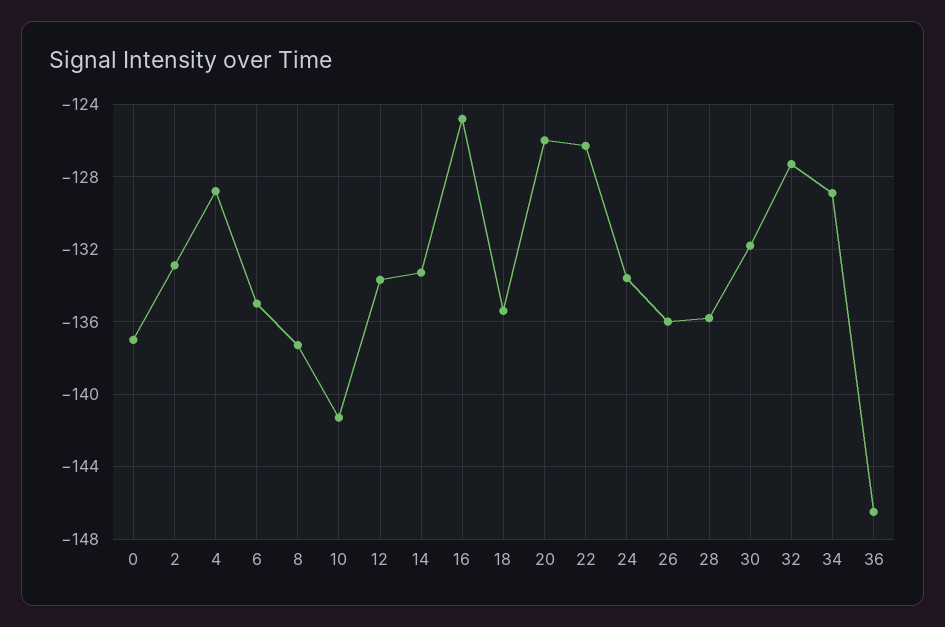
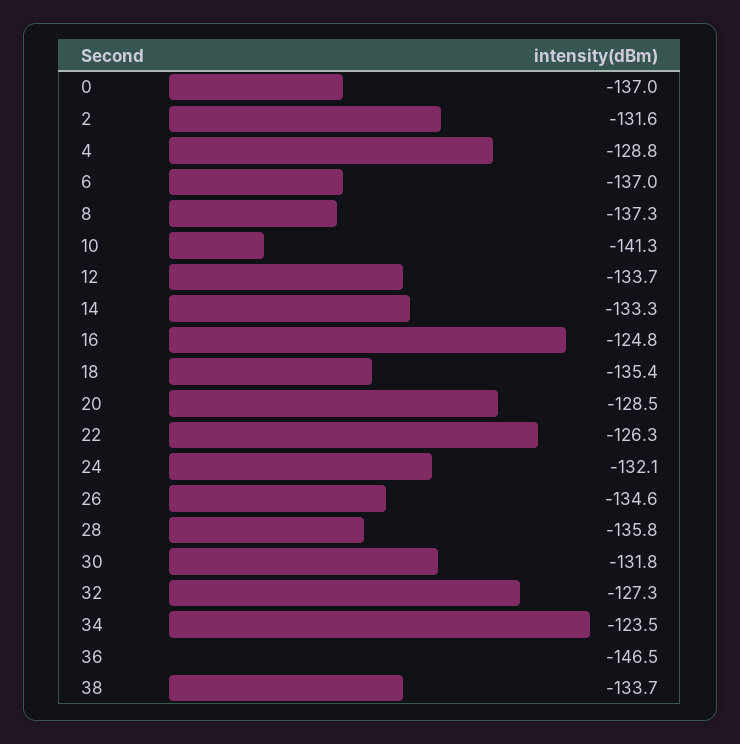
  {
    "0": -137,
-   "2": -133,
+   "2": -131.6,
    "4": -128.8,
-   "6": -135,
+   "6": -137,
    "8": -137.3,
    "10": -141.3,
    "12": -133.7,
    "14": -133.3,
    "16": -124.8,
    "18": -135.4,
-   "20": -126,
+   "20": -128.5,
    "22": -126.3,
-   "24": -133.5,
+   "24": -132.1,
-   "26": -136,
+   "26": -134.6,
    "28": -135.8,
    "30": -131.8,
    "32": -127.3,
-   "34": -129,
+   "34": -123.5,
-   "36": -146.5
+   "36": -146.5,
+   "38": -133.7
  }

